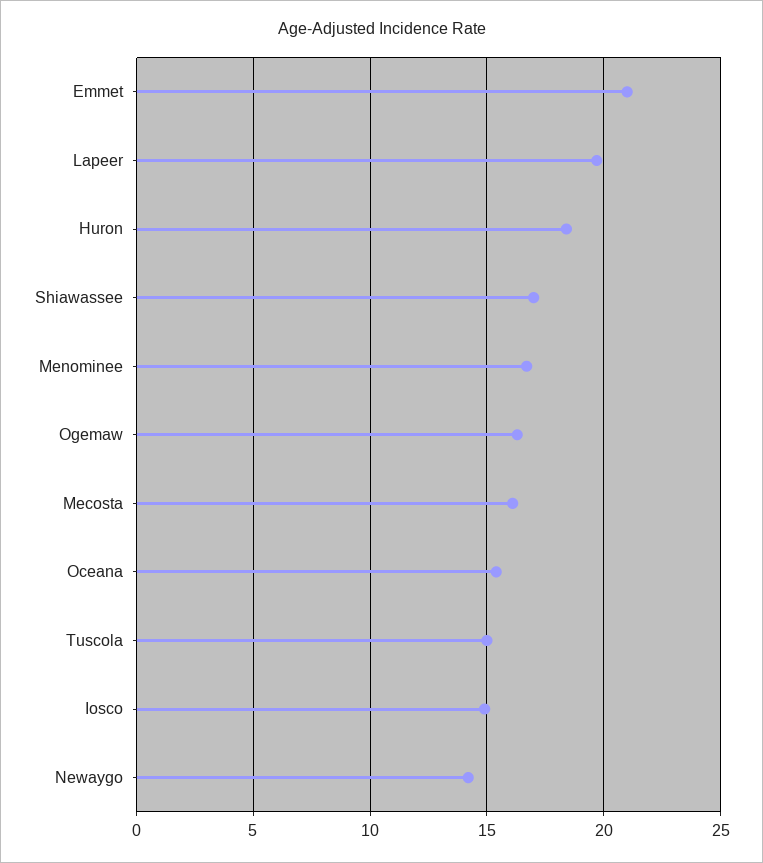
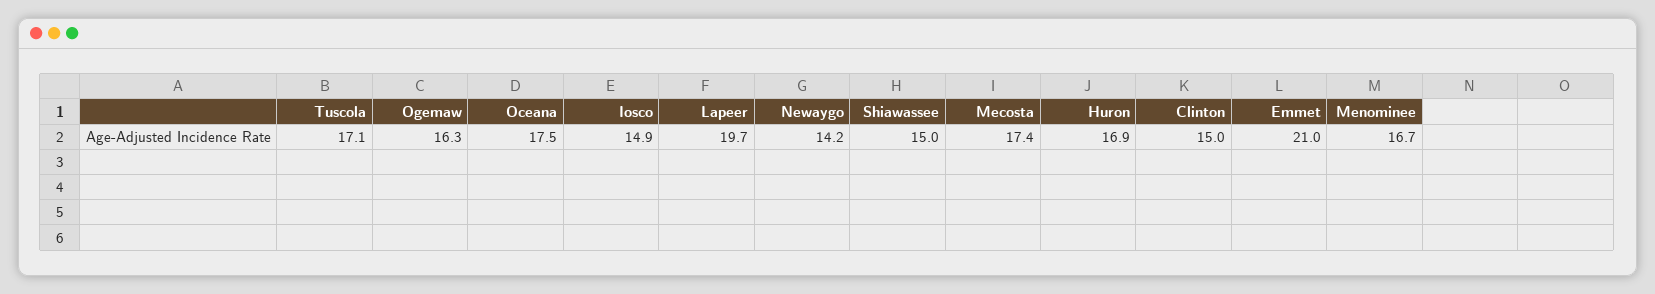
  {
    "Emmet": 21,
    "Lapeer": 19.7,
-   "Huron": 18.5,
+   "Huron": 16.9,
-   "Shiawassee": 17,
+   "Shiawassee": 15,
    "Menominee": 16.7,
    "Ogemaw": 16.3,
-   "Mecosta": 16,
+   "Mecosta": 17.4,
-   "Oceana": 15.5,
+   "Oceana": 17.5,
-   "Tuscola": 15,
+   "Tuscola": 17.1,
    "Iosco": 14.9,
-   "Newaygo": 14.2
+   "Newaygo": 14.2,
+   "Clinton": 15
  }

